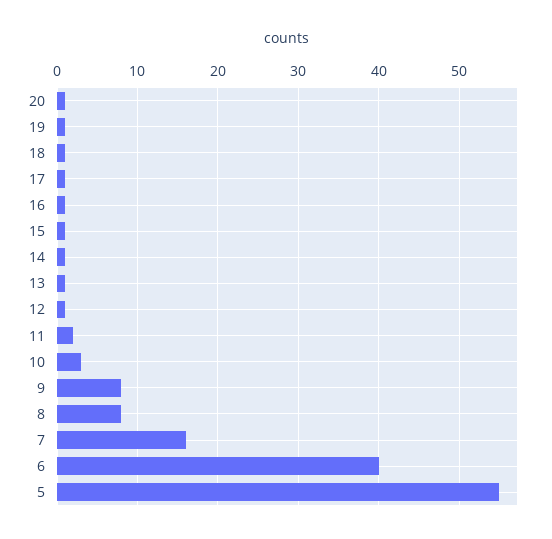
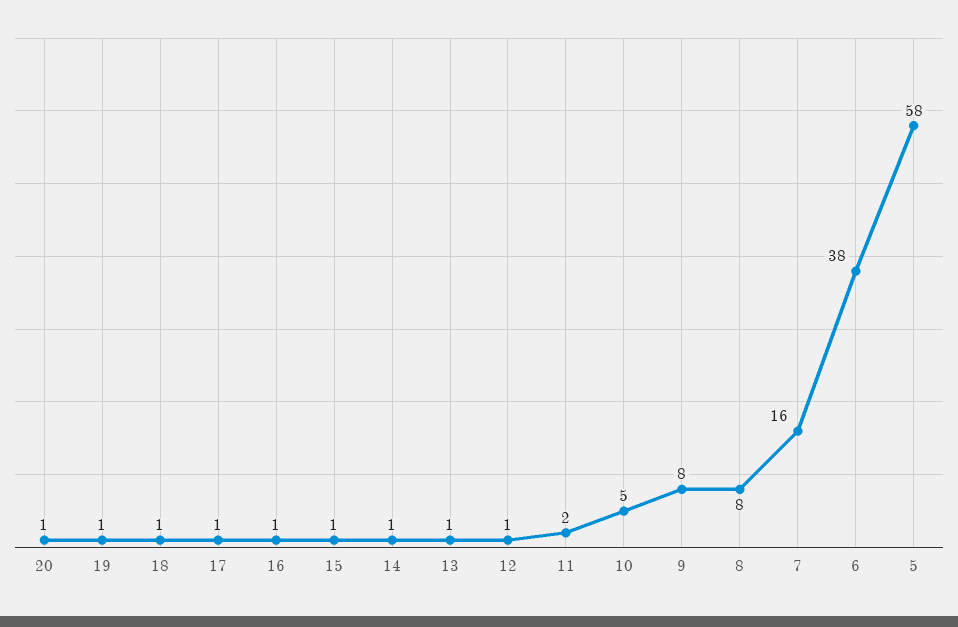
  {
    "20": 1,
    "19": 1,
    "18": 1,
    "17": 1,
    "16": 1,
    "15": 1,
    "14": 1,
    "13": 1,
    "12": 1,
    "11": 2,
-   "10": 3,
+   "10": 5,
    "9": 8,
    "8": 8,
    "7": 16,
-   "6": 40,
+   "6": 38,
-   "5": 55
+   "5": 58
  }

